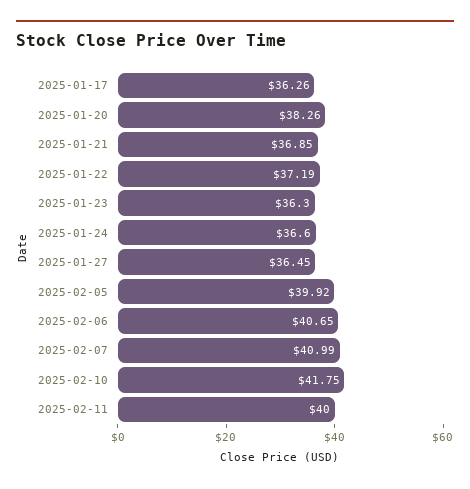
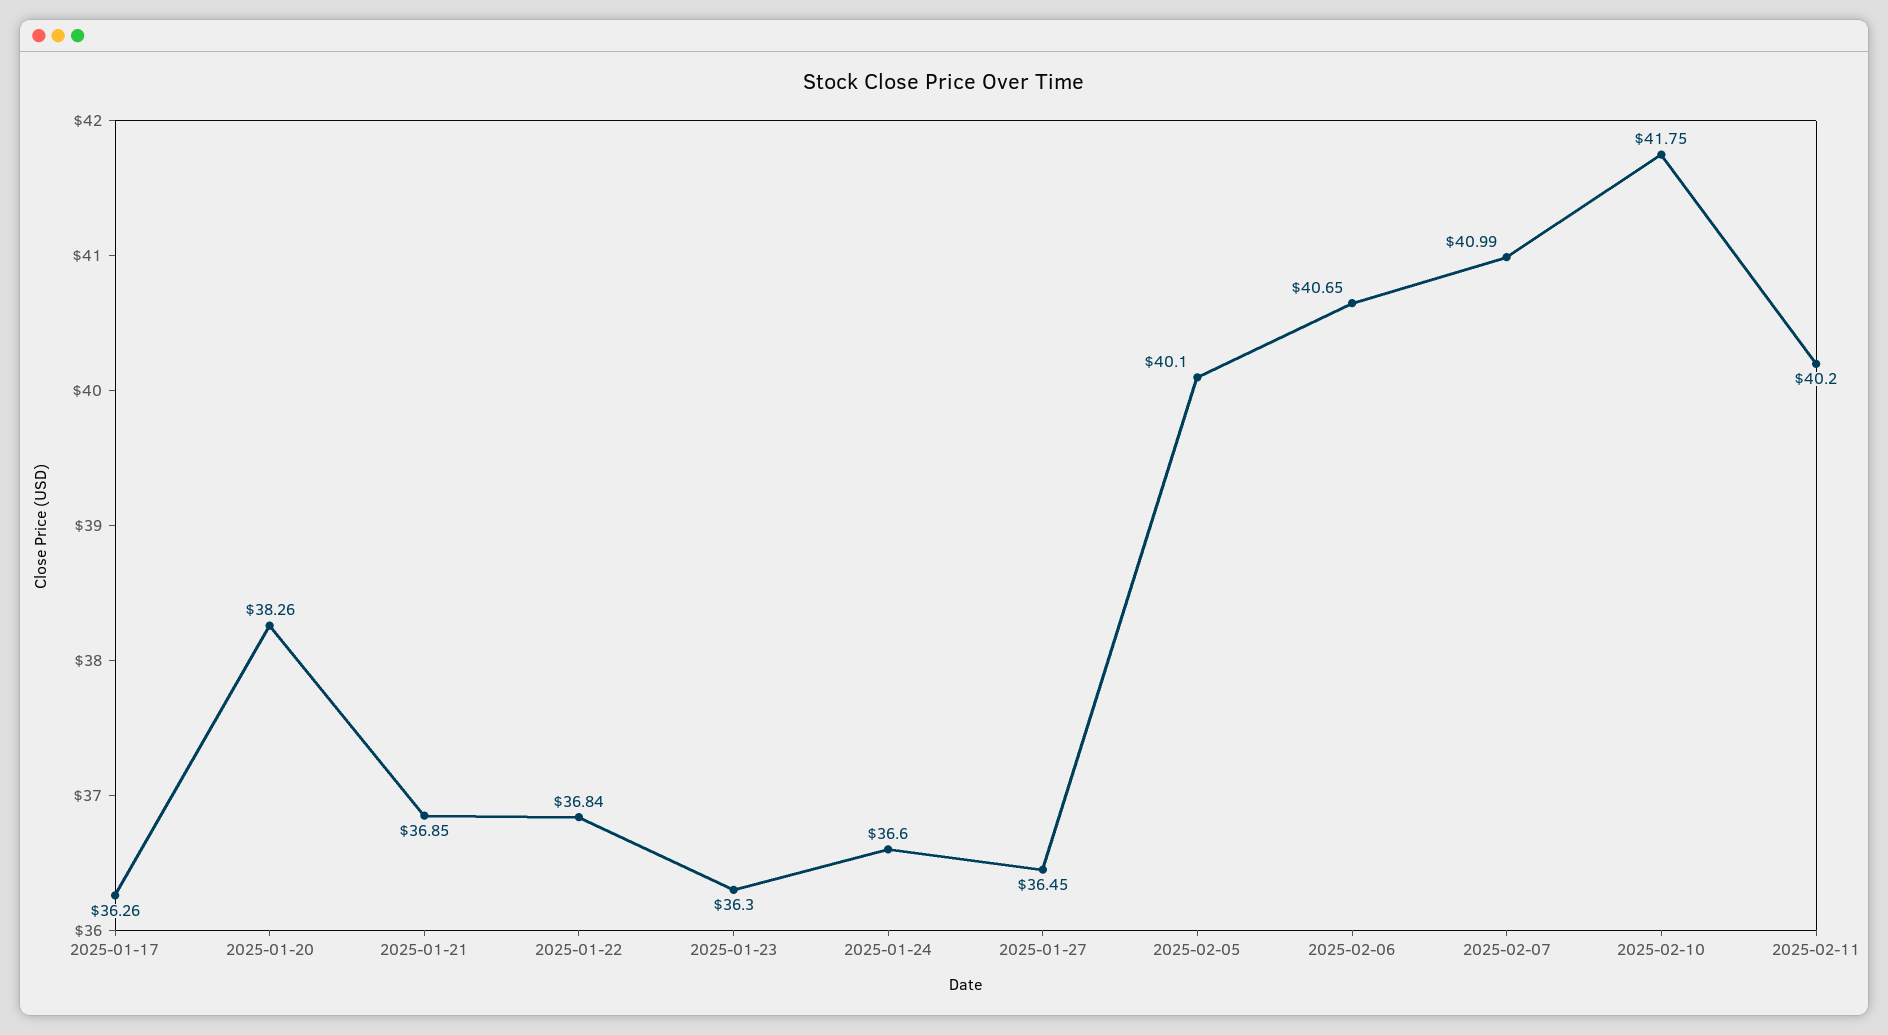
  {
    "2025-01-17": 36.26,
    "2025-01-20": 38.26,
    "2025-01-21": 36.85,
-   "2025-01-22": 37.19,
+   "2025-01-22": 36.84,
    "2025-01-23": 36.3,
    "2025-01-24": 36.6,
    "2025-01-27": 36.45,
-   "2025-02-05": 39.92,
+   "2025-02-05": 40.1,
    "2025-02-06": 40.65,
    "2025-02-07": 40.99,
    "2025-02-10": 41.75,
-   "2025-02-11": 40
+   "2025-02-11": 40.2
  }

